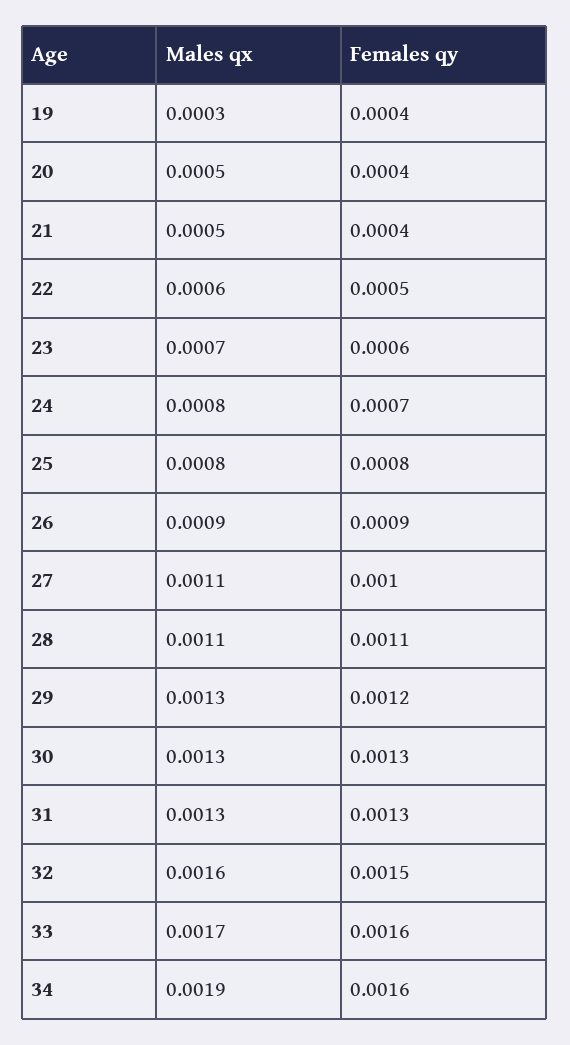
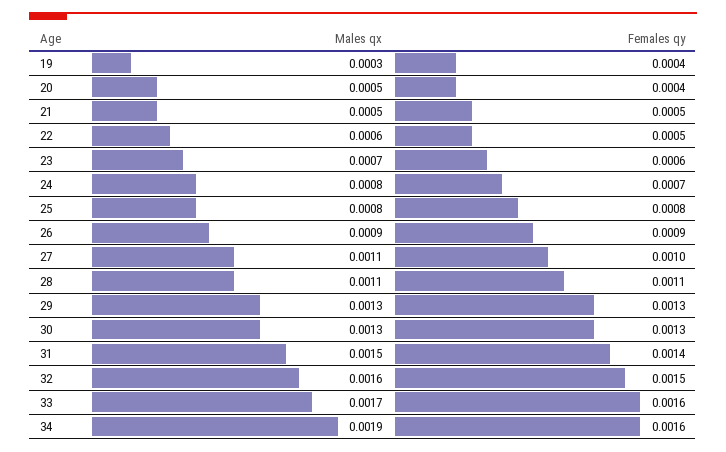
  {
    "Males qx": {
      "19": 0.0003,
      "20": 0.0005,
      "21": 0.0005,
      "22": 0.0006,
      "23": 0.0007,
      "24": 0.0008,
      "25": 0.0008,
      "26": 0.0009,
      "27": 0.0011,
      "28": 0.0011,
      "29": 0.0013,
      "30": 0.0013,
-     "31": 0.0013,
+     "31": 0.0015,
      "32": 0.0016,
      "33": 0.0017,
      "34": 0.0019
    },
    "Females qy": {
      "19": 0.0004,
      "20": 0.0004,
-     "21": 0.0004,
+     "21": 0.0005,
      "22": 0.0005,
      "23": 0.0006,
      "24": 0.0007,
      "25": 0.0008,
      "26": 0.0009,
      "27": 0.001,
      "28": 0.0011,
-     "29": 0.0012,
+     "29": 0.0013,
      "30": 0.0013,
-     "31": 0.0013,
+     "31": 0.0014,
      "32": 0.0015,
      "33": 0.0016,
      "34": 0.0016
    }
  }

